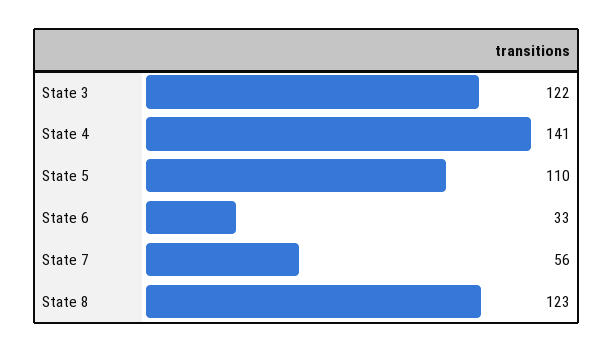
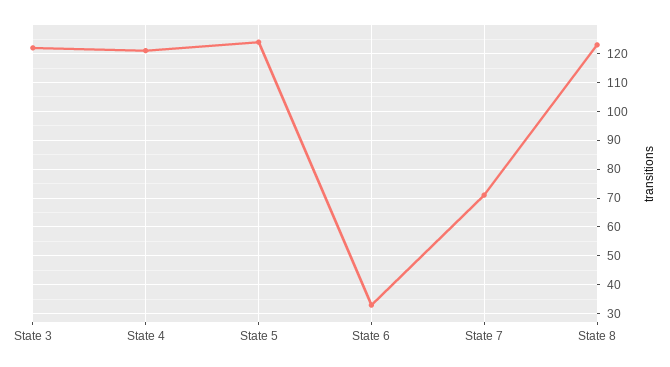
  {
    "State 3": 122,
-   "State 4": 141,
+   "State 4": 120,
-   "State 5": 110,
+   "State 5": 125,
    "State 6": 33,
-   "State 7": 56,
+   "State 7": 70,
    "State 8": 123
  }

